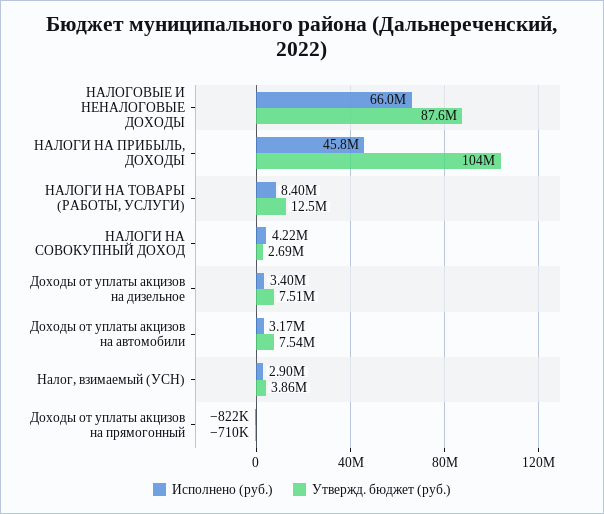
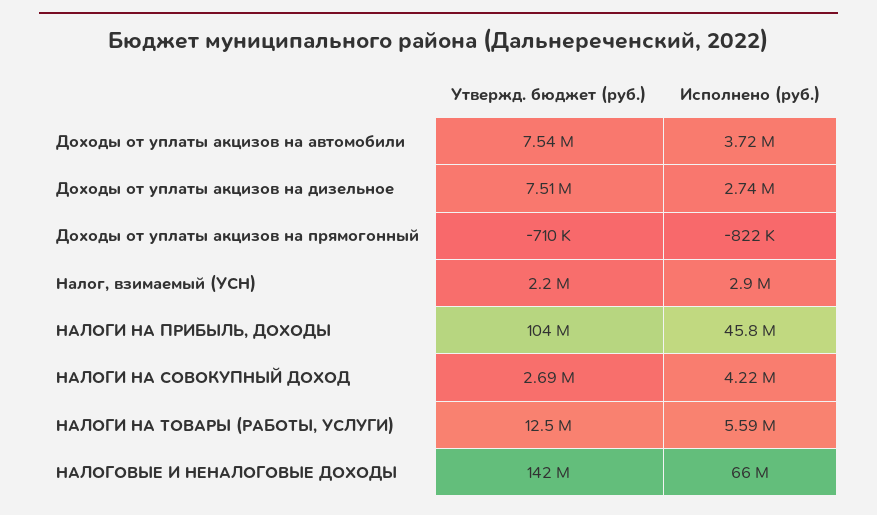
  {
    "Исполнено (руб.)": {
      "НАЛОГОВЫЕ И НЕНАЛОГОВЫЕ ДОХОДЫ": 66000000,
      "НАЛОГИ НА ПРИБЫЛЬ, ДОХОДЫ": 45800000,
-     "НАЛОГИ НА ТОВАРЫ (РАБОТЫ, УСЛУГИ)": 8400000,
+     "НАЛОГИ НА ТОВАРЫ (РАБОТЫ, УСЛУГИ)": 5590000,
      "НАЛОГИ НА СОВОКУПНЫЙ ДОХОД": 4220000,
-     "Доходы от уплаты акцизов на дизельное": 3400000,
+     "Доходы от уплаты акцизов на дизельное": 2740000,
-     "Доходы от уплаты акцизов на автомобили": 3170000,
+     "Доходы от уплаты акцизов на автомобили": 3720000,
      "Налог, взимаемый (УСН)": 2900000,
      "Доходы от уплаты акцизов на прямогонный": -822000
    },
    "Утвержд. бюджет (руб.)": {
-     "НАЛОГОВЫЕ И НЕНАЛОГОВЫЕ ДОХОДЫ": 87600000,
+     "НАЛОГОВЫЕ И НЕНАЛОГОВЫЕ ДОХОДЫ": 142000000,
      "НАЛОГИ НА ПРИБЫЛЬ, ДОХОДЫ": 104000000,
      "НАЛОГИ НА ТОВАРЫ (РАБОТЫ, УСЛУГИ)": 12500000,
      "НАЛОГИ НА СОВОКУПНЫЙ ДОХОД": 2690000,
      "Доходы от уплаты акцизов на дизельное": 7510000,
      "Доходы от уплаты акцизов на автомобили": 7540000,
-     "Налог, взимаемый (УСН)": 3860000,
+     "Налог, взимаемый (УСН)": 2200000,
      "Доходы от уплаты акцизов на прямогонный": -710000
    }
  }

